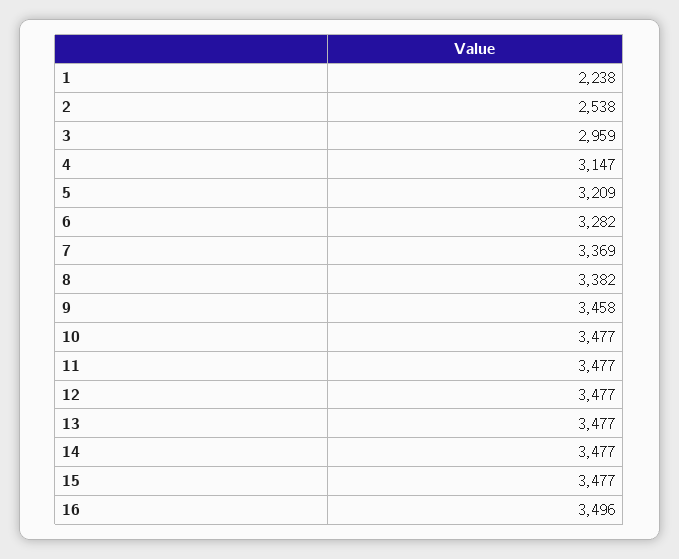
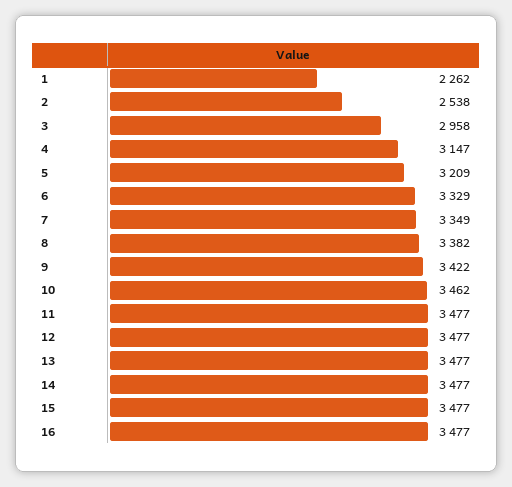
  {
-   "1": 2238,
+   "1": 2262,
    "2": 2538,
-   "3": 2959,
+   "3": 2958,
    "4": 3147,
    "5": 3209,
-   "6": 3282,
+   "6": 3329,
-   "7": 3369,
+   "7": 3349,
    "8": 3382,
-   "9": 3458,
+   "9": 3422,
-   "10": 3477,
+   "10": 3462,
    "11": 3477,
    "12": 3477,
    "13": 3477,
    "14": 3477,
    "15": 3477,
-   "16": 3496
+   "16": 3477
  }

